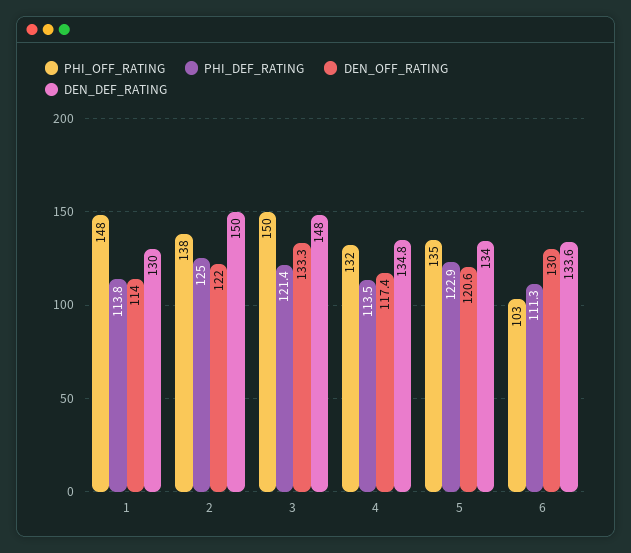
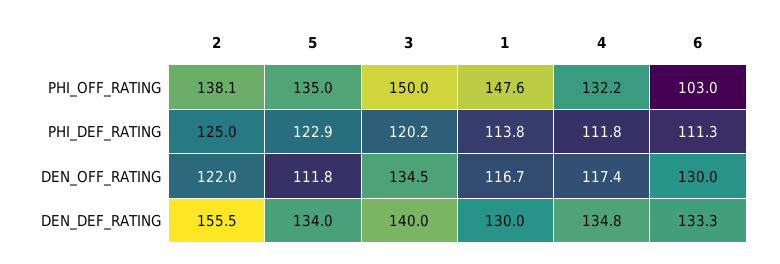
  {
    "PHI_OFF_RATING": {
      "1": 147.6,
      "2": 138.1,
      "3": 150,
      "4": 132.2,
      "5": 135,
      "6": 103
    },
    "PHI_DEF_RATING": {
      "1": 113.8,
      "2": 125,
-     "3": 121.4,
+     "3": 120.2,
-     "4": 113.5,
+     "4": 111.8,
      "5": 122.9,
      "6": 111.3
    },
    "DEN_OFF_RATING": {
-     "1": 114,
+     "1": 116.7,
      "2": 122,
-     "3": 133.3,
+     "3": 134.5,
      "4": 117.4,
-     "5": 120.6,
+     "5": 111.8,
      "6": 130
    },
    "DEN_DEF_RATING": {
      "1": 130,
-     "2": 150,
+     "2": 155.5,
-     "3": 148,
+     "3": 140,
      "4": 134.8,
      "5": 134,
-     "6": 133.6
+     "6": 133.3
    }
  }

